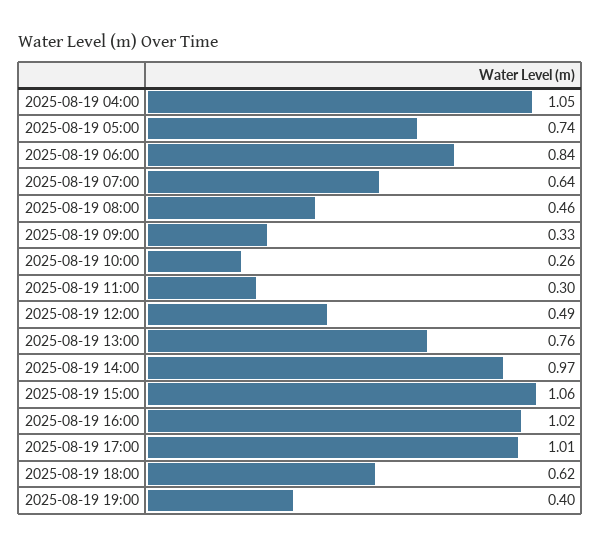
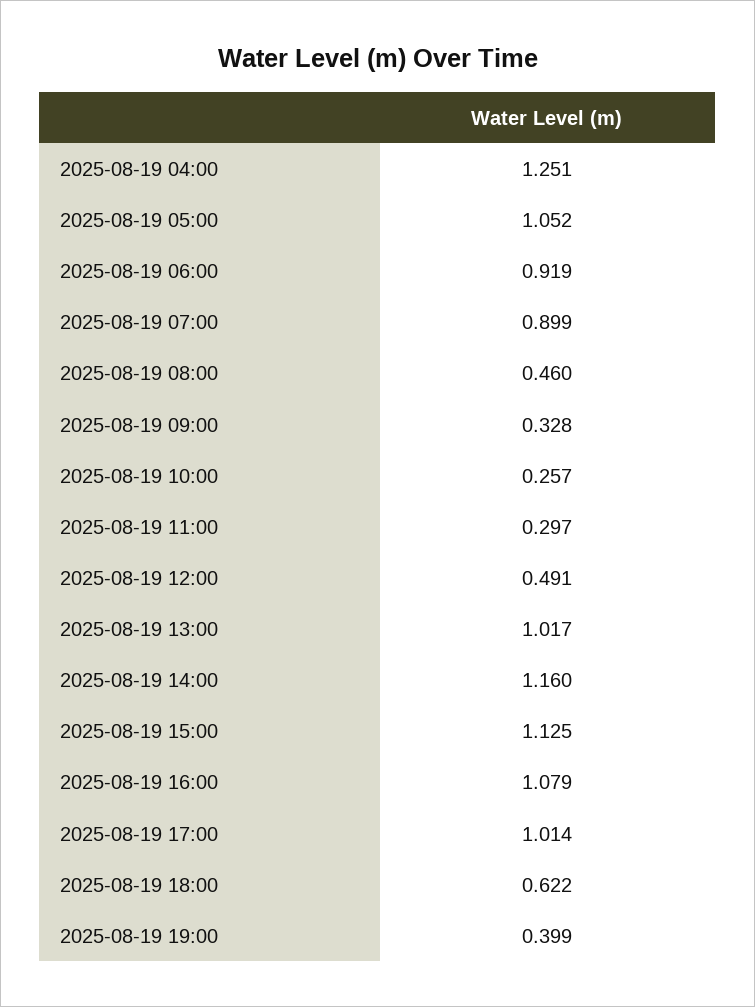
  {
-   "2025-08-19 04:00": 1.05,
+   "2025-08-19 04:00": 1.251,
-   "2025-08-19 05:00": 0.74,
+   "2025-08-19 05:00": 1.052,
-   "2025-08-19 06:00": 0.84,
+   "2025-08-19 06:00": 0.919,
-   "2025-08-19 07:00": 0.64,
+   "2025-08-19 07:00": 0.899,
    "2025-08-19 08:00": 0.46,
    "2025-08-19 09:00": 0.328,
    "2025-08-19 10:00": 0.257,
    "2025-08-19 11:00": 0.297,
    "2025-08-19 12:00": 0.491,
-   "2025-08-19 13:00": 0.76,
+   "2025-08-19 13:00": 1.017,
-   "2025-08-19 14:00": 0.97,
+   "2025-08-19 14:00": 1.16,
-   "2025-08-19 15:00": 1.06,
+   "2025-08-19 15:00": 1.125,
-   "2025-08-19 16:00": 1.02,
+   "2025-08-19 16:00": 1.079,
    "2025-08-19 17:00": 1.014,
    "2025-08-19 18:00": 0.622,
    "2025-08-19 19:00": 0.399
  }

